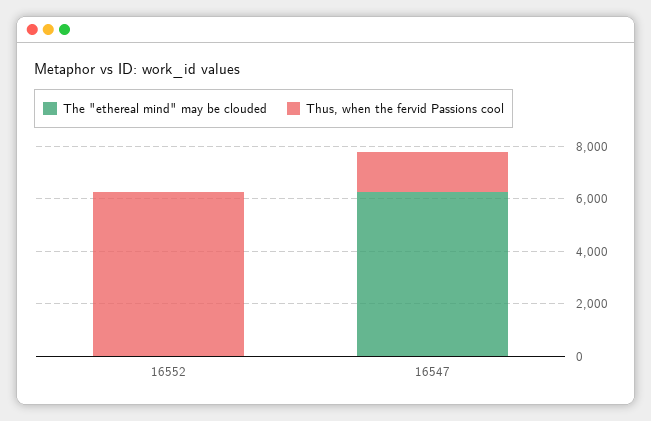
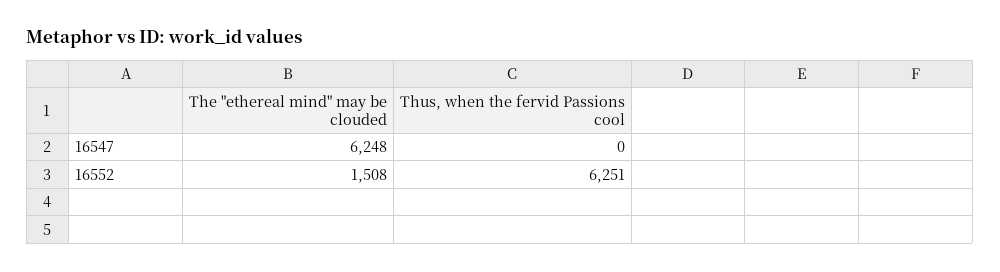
  {
    "The \"ethereal mind\" may be clouded": {
-     "16552": 0,
+     "16552": 1508,
      "16547": 6248
    },
    "Thus, when the fervid Passions cool": {
      "16552": 6251,
-     "16547": 1500
+     "16547": 0
    }
  }

